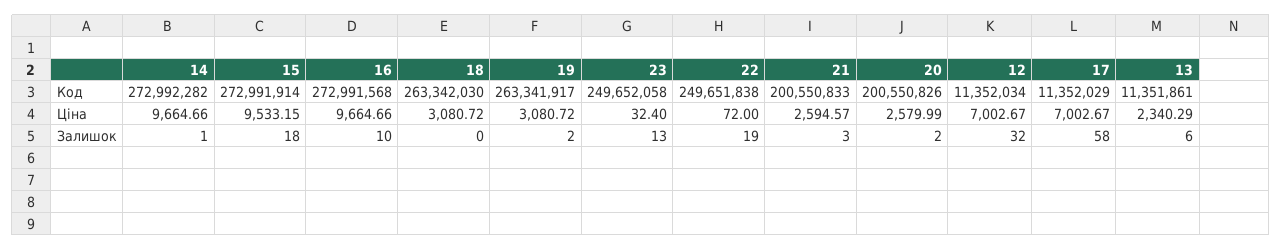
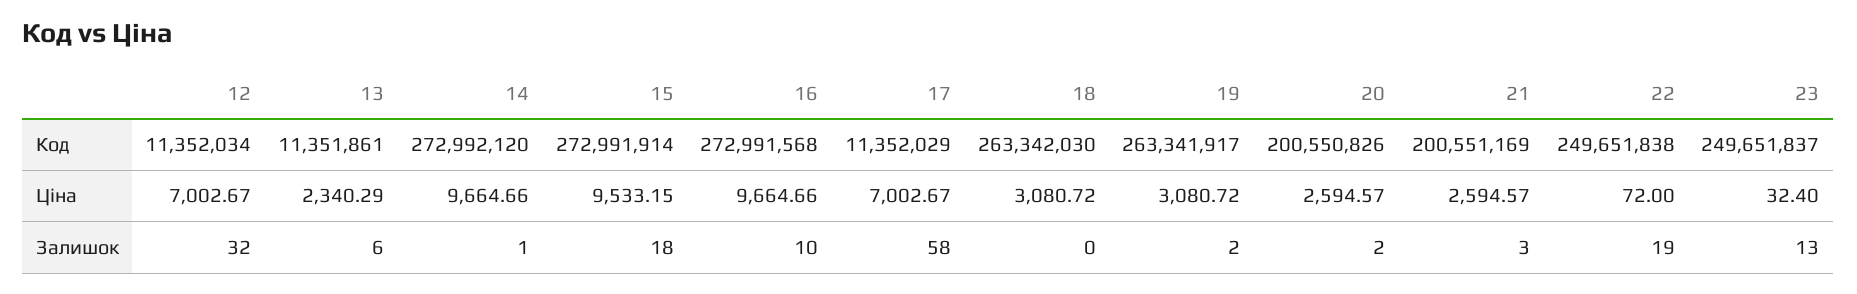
  {
    "14": {
-     "Код": 272992282,
+     "Код": 272992120,
      "Ціна": 9664.66,
      "Залишок": 1
    },
    "15": {
      "Код": 272991914,
      "Ціна": 9533.15,
      "Залишок": 18
    },
    "16": {
      "Код": 272991568,
      "Ціна": 9664.66,
      "Залишок": 10
    },
    "18": {
      "Код": 263342030,
      "Ціна": 3080.72,
      "Залишок": 0
    },
    "19": {
      "Код": 263341917,
      "Ціна": 3080.72,
      "Залишок": 2
    },
    "23": {
-     "Код": 249652058,
+     "Код": 249651837,
      "Ціна": 32.4,
      "Залишок": 13
    },
    "22": {
      "Код": 249651838,
      "Ціна": 72,
      "Залишок": 19
    },
    "21": {
-     "Код": 200550833,
+     "Код": 200551169,
      "Ціна": 2594.57,
      "Залишок": 3
    },
    "20": {
      "Код": 200550826,
-     "Ціна": 2579.99,
+     "Ціна": 2594.57,
      "Залишок": 2
    },
    "12": {
      "Код": 11352034,
      "Ціна": 7002.67,
      "Залишок": 32
    },
    "17": {
      "Код": 11352029,
      "Ціна": 7002.67,
      "Залишок": 58
    },
    "13": {
      "Код": 11351861,
      "Ціна": 2340.29,
      "Залишок": 6
    }
  }

